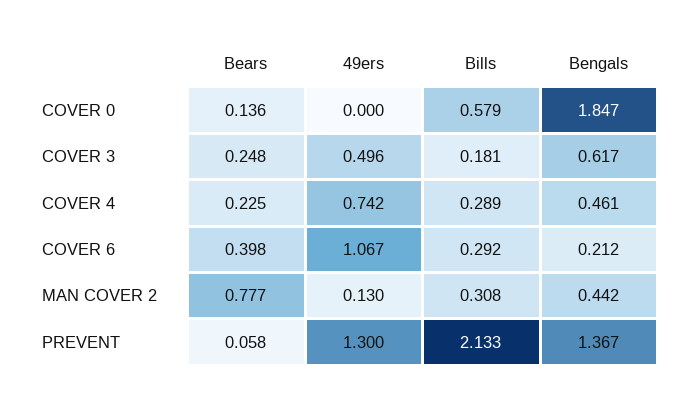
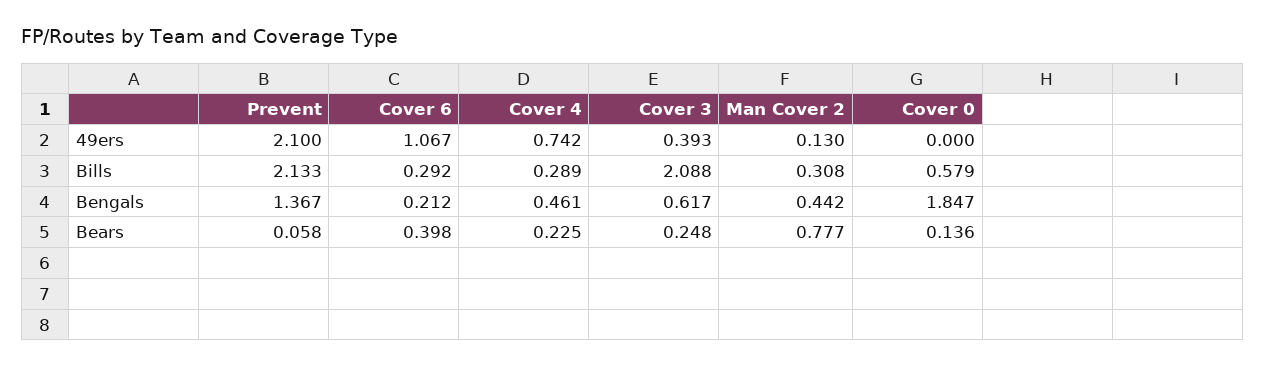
  {
    "Bears": {
      "COVER 0": 0.136,
      "COVER 3": 0.248,
      "COVER 4": 0.225,
      "COVER 6": 0.398,
      "MAN COVER 2": 0.777,
      "PREVENT": 0.058
    },
    "49ers": {
      "COVER 0": 0,
-     "COVER 3": 0.496,
+     "COVER 3": 0.393,
      "COVER 4": 0.742,
      "COVER 6": 1.067,
      "MAN COVER 2": 0.13,
-     "PREVENT": 1.3
+     "PREVENT": 2.1
    },
    "Bills": {
      "COVER 0": 0.579,
-     "COVER 3": 0.181,
+     "COVER 3": 2.088,
      "COVER 4": 0.289,
      "COVER 6": 0.292,
      "MAN COVER 2": 0.308,
      "PREVENT": 2.133
    },
    "Bengals": {
      "COVER 0": 1.847,
      "COVER 3": 0.617,
      "COVER 4": 0.461,
      "COVER 6": 0.212,
      "MAN COVER 2": 0.442,
      "PREVENT": 1.367
    }
  }

